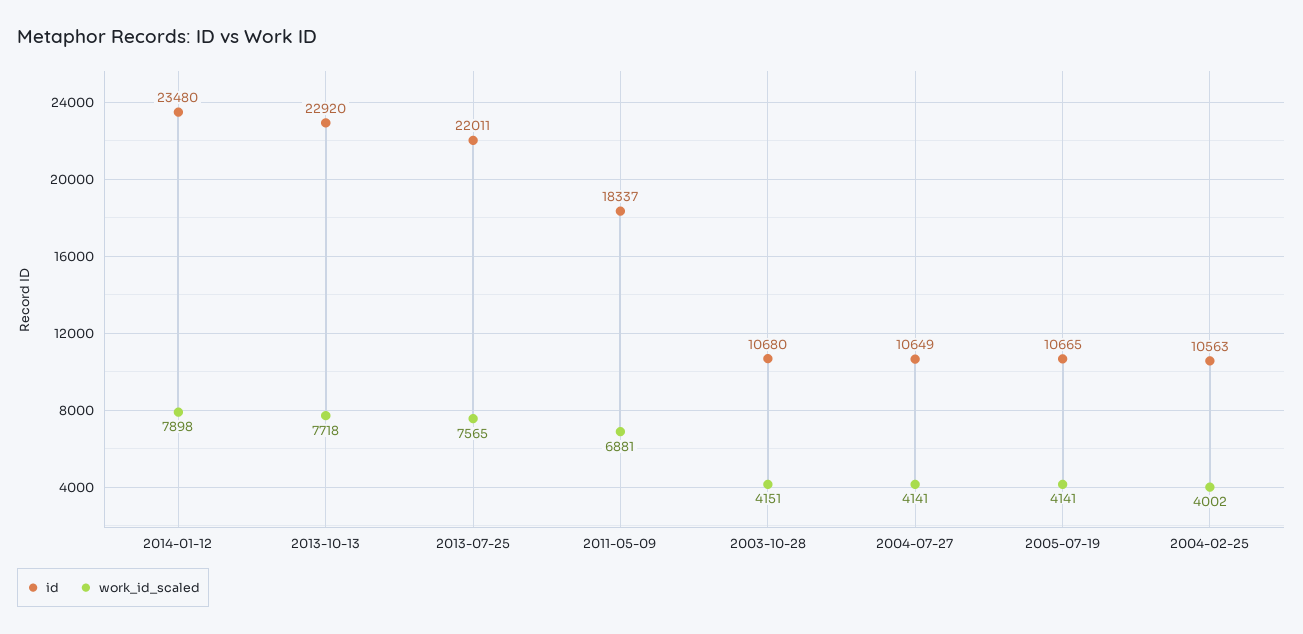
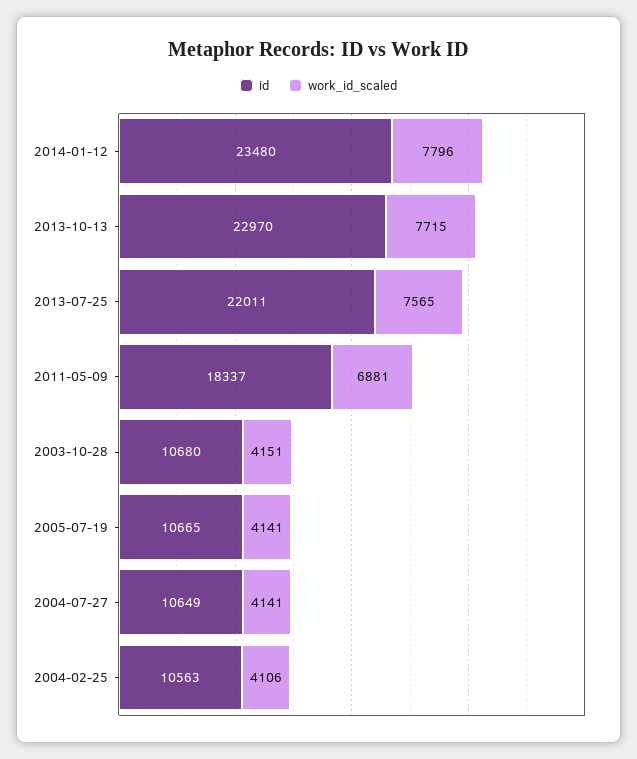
  {
    "id": {
      "2014-01-12": 23480,
-     "2013-10-13": 22920,
+     "2013-10-13": 22970,
      "2013-07-25": 22011,
      "2011-05-09": 18337,
      "2003-10-28": 10680,
      "2004-07-27": 10649,
      "2005-07-19": 10665,
      "2004-02-25": 10563
    },
    "work_id_scaled": {
-     "2014-01-12": 7898,
+     "2014-01-12": 7796,
-     "2013-10-13": 7718,
+     "2013-10-13": 7715,
      "2013-07-25": 7565,
      "2011-05-09": 6881,
      "2003-10-28": 4151,
      "2004-07-27": 4141,
      "2005-07-19": 4141,
-     "2004-02-25": 4002
+     "2004-02-25": 4106
    }
  }

